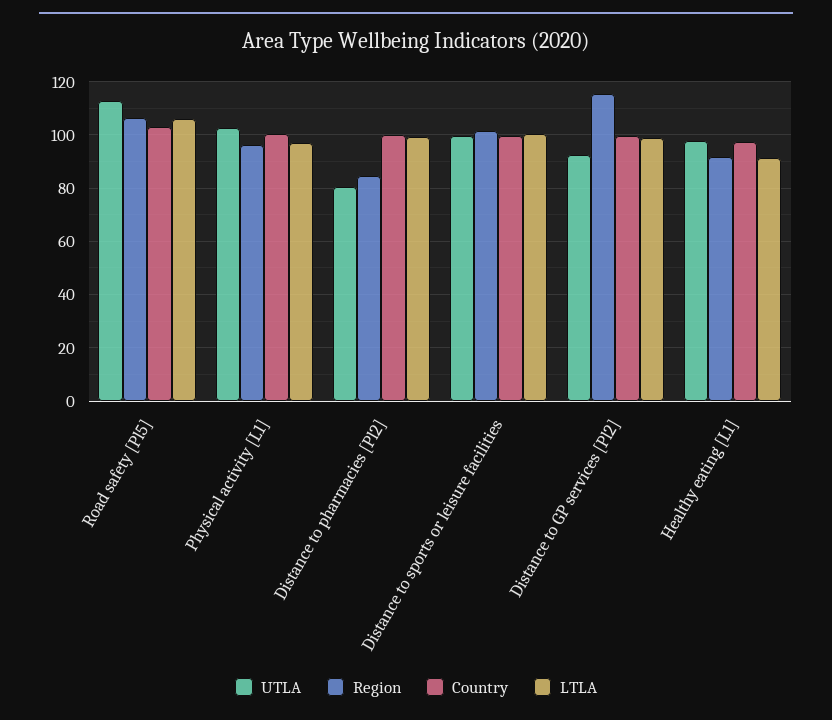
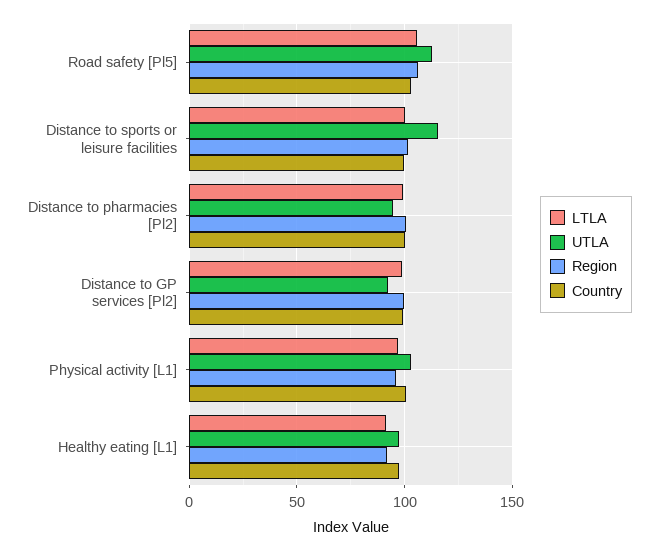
  {
    "UTLA": {
      "Road safety [Pl5]": 112.5,
      "Physical activity [L1]": 102.5,
-     "Distance to pharmacies [Pl2]": 80,
+     "Distance to pharmacies [Pl2]": 95,
-     "Distance to sports or leisure facilities": 100,
+     "Distance to sports or leisure facilities": 115,
      "Distance to GP services [Pl2]": 92.5,
      "Healthy eating [L1]": 97.5
    },
    "Region": {
      "Road safety [Pl5]": 107.5,
      "Physical activity [L1]": 95,
-     "Distance to pharmacies [Pl2]": 85,
+     "Distance to pharmacies [Pl2]": 100,
      "Distance to sports or leisure facilities": 102.5,
-     "Distance to GP services [Pl2]": 115,
+     "Distance to GP services [Pl2]": 100,
      "Healthy eating [L1]": 92.5
    },
    "Country": {
      "Road safety [Pl5]": 102.5,
      "Physical activity [L1]": 100,
      "Distance to pharmacies [Pl2]": 100,
      "Distance to sports or leisure facilities": 100,
      "Distance to GP services [Pl2]": 100,
      "Healthy eating [L1]": 97.5
    },
    "LTLA": {
      "Road safety [Pl5]": 105,
      "Physical activity [L1]": 97.5,
      "Distance to pharmacies [Pl2]": 100,
      "Distance to sports or leisure facilities": 100,
      "Distance to GP services [Pl2]": 97.5,
      "Healthy eating [L1]": 90
    }
  }

